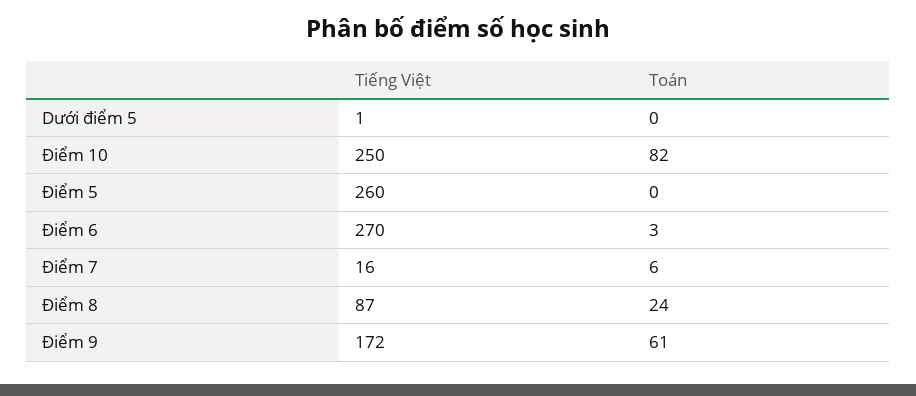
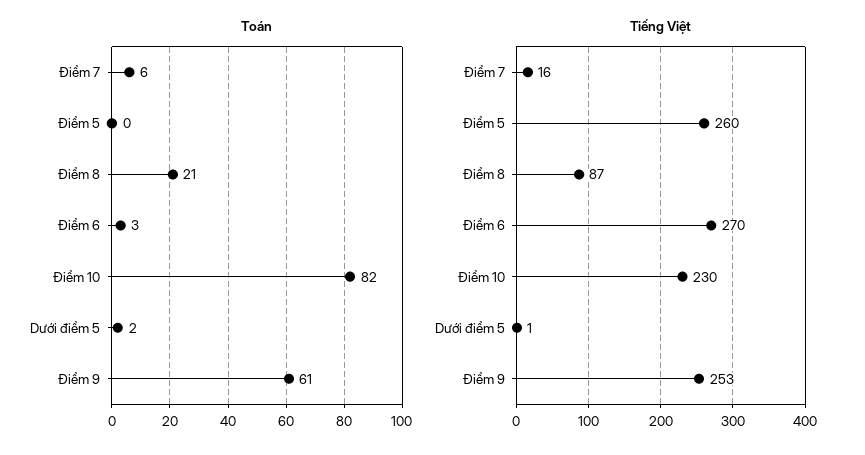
  {
    "Tiếng Việt": {
      "Dưới điểm 5": 1,
-     "Điểm 10": 250,
+     "Điểm 10": 230,
      "Điểm 5": 260,
      "Điểm 6": 270,
      "Điểm 7": 16,
      "Điểm 8": 87,
-     "Điểm 9": 172
+     "Điểm 9": 253
    },
    "Toán": {
-     "Dưới điểm 5": 0,
+     "Dưới điểm 5": 2,
      "Điểm 10": 82,
      "Điểm 5": 0,
      "Điểm 6": 3,
      "Điểm 7": 6,
-     "Điểm 8": 24,
+     "Điểm 8": 21,
      "Điểm 9": 61
    }
  }

